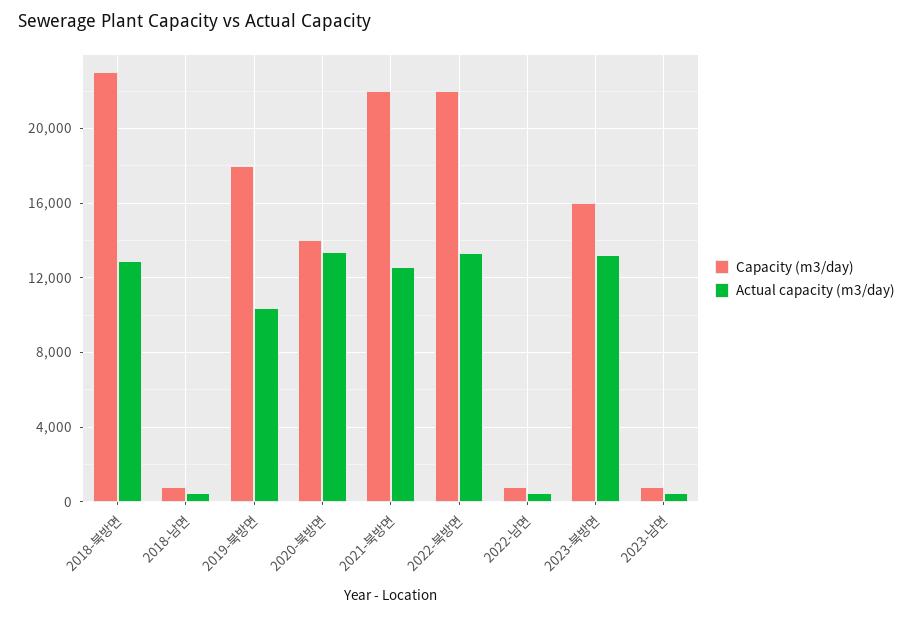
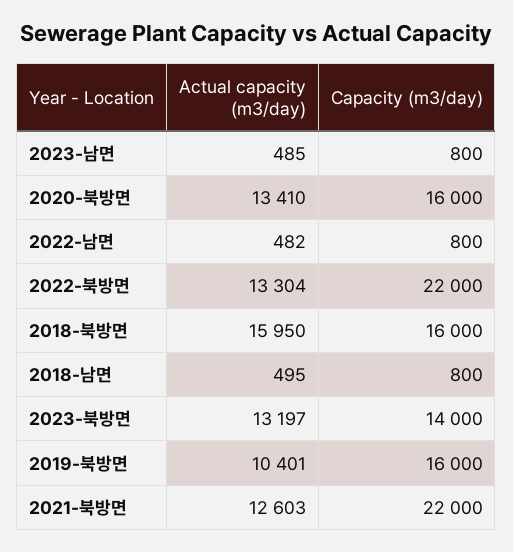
  {
    "Capacity (m3/day)": {
-     "2018-북방면": 23000,
+     "2018-북방면": 16000,
      "2018-남면": 800,
-     "2019-북방면": 18000,
+     "2019-북방면": 16000,
-     "2020-북방면": 14000,
+     "2020-북방면": 16000,
      "2021-북방면": 22000,
      "2022-북방면": 22000,
      "2022-남면": 800,
-     "2023-북방면": 16000,
+     "2023-북방면": 14000,
      "2023-남면": 800
    },
    "Actual capacity (m3/day)": {
-     "2018-북방면": 13000,
+     "2018-북방면": 15950,
      "2018-남면": 495,
      "2019-북방면": 10401,
      "2020-북방면": 13410,
      "2021-북방면": 12603,
      "2022-북방면": 13304,
      "2022-남면": 482,
      "2023-북방면": 13197,
      "2023-남면": 485
    }
  }

